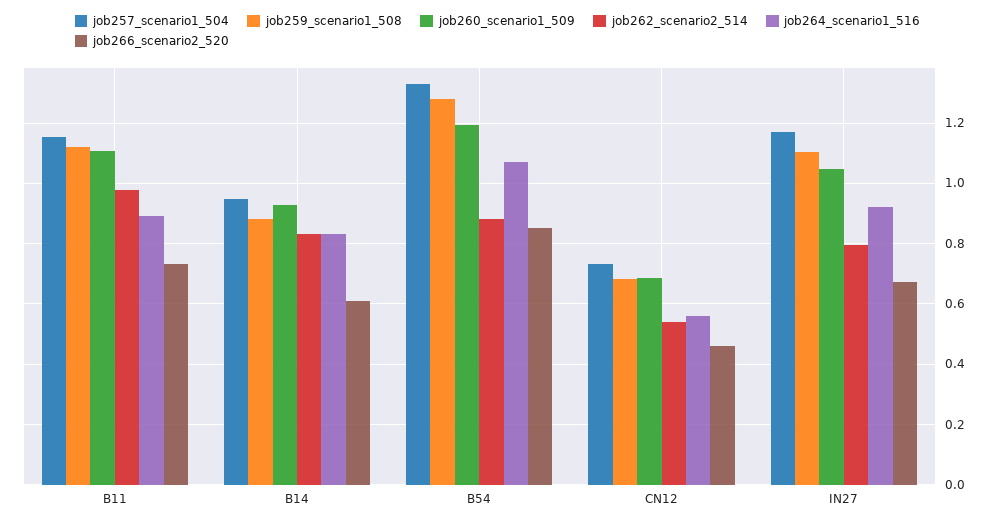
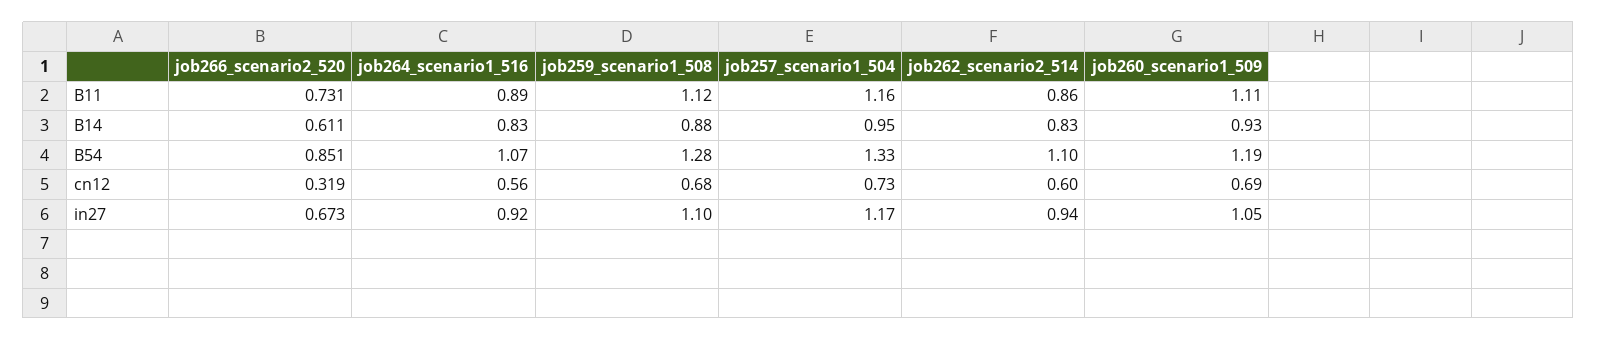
  {
    "job257_scenario1_504": {
      "B11": 1.16,
      "B14": 0.95,
      "B54": 1.33,
      "CN12": 0.73,
      "IN27": 1.17
    },
    "job259_scenario1_508": {
      "B11": 1.12,
      "B14": 0.88,
      "B54": 1.28,
      "CN12": 0.68,
      "IN27": 1.1
    },
    "job260_scenario1_509": {
      "B11": 1.11,
      "B14": 0.93,
      "B54": 1.19,
      "CN12": 0.69,
      "IN27": 1.05
    },
    "job262_scenario2_514": {
-     "B11": 0.98,
+     "B11": 0.86,
      "B14": 0.83,
-     "B54": 0.88,
+     "B54": 1.1,
-     "CN12": 0.54,
+     "CN12": 0.6,
-     "IN27": 0.8
+     "IN27": 0.94
    },
    "job264_scenario1_516": {
      "B11": 0.89,
      "B14": 0.83,
      "B54": 1.07,
      "CN12": 0.56,
      "IN27": 0.92
    },
    "job266_scenario2_520": {
      "B11": 0.731,
      "B14": 0.611,
      "B54": 0.851,
-     "CN12": 0.46,
+     "CN12": 0.319,
      "IN27": 0.673
    }
  }

